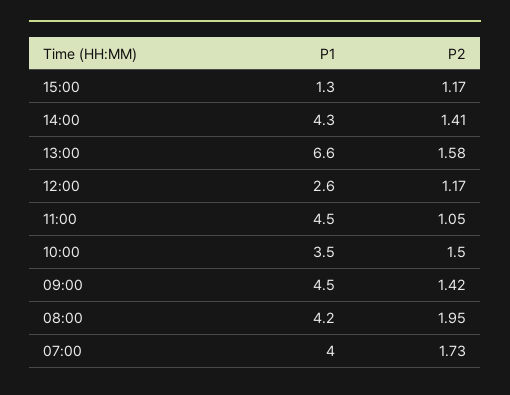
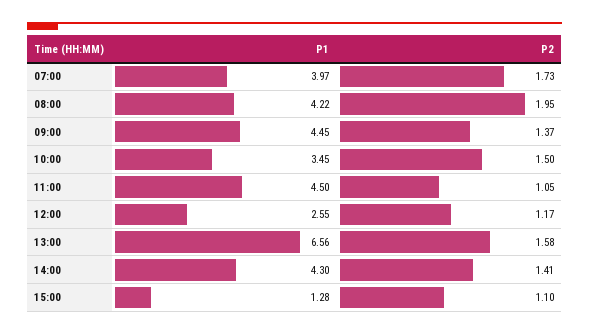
  {
    "P1": {
      "15:00": 1.28,
      "14:00": 4.3,
      "13:00": 6.56,
      "12:00": 2.55,
      "11:00": 4.5,
      "10:00": 3.45,
      "09:00": 4.45,
      "08:00": 4.22,
      "07:00": 3.97
    },
    "P2": {
-     "15:00": 1.17,
+     "15:00": 1.1,
      "14:00": 1.41,
      "13:00": 1.58,
      "12:00": 1.17,
      "11:00": 1.05,
      "10:00": 1.5,
-     "09:00": 1.42,
+     "09:00": 1.37,
      "08:00": 1.95,
      "07:00": 1.73
    }
  }

